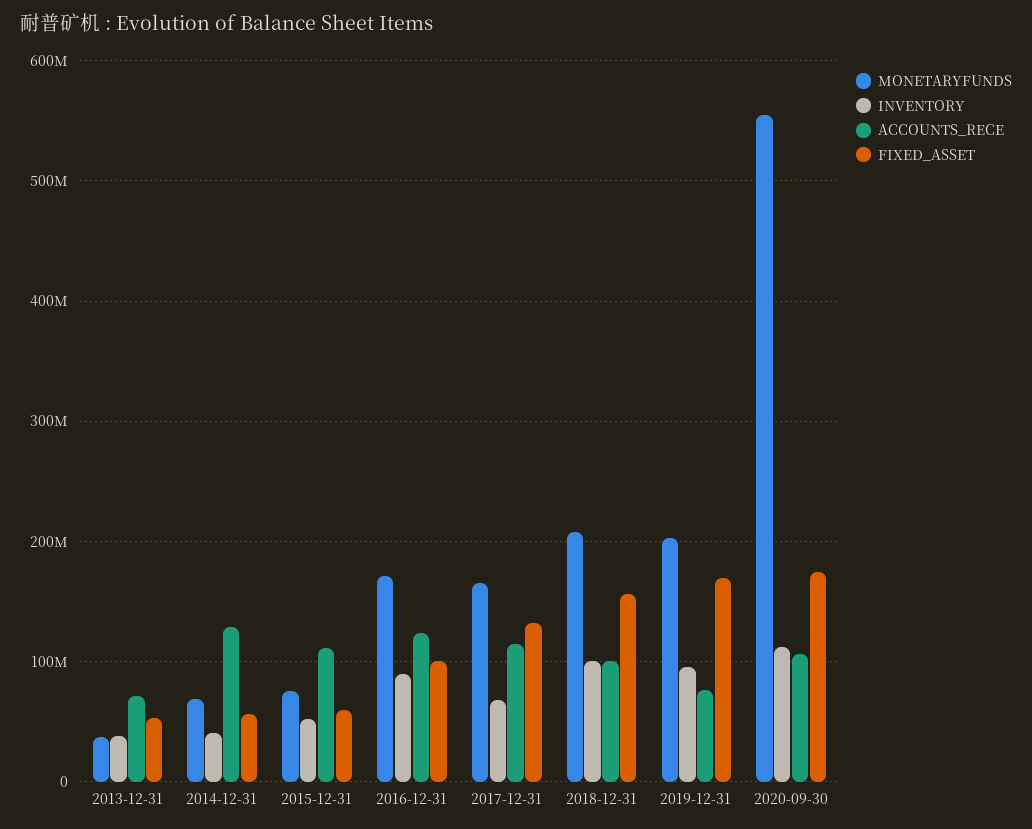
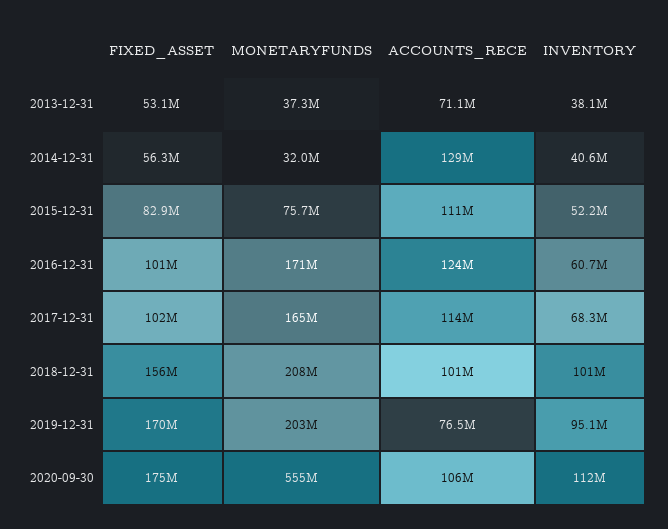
  {
    "MONETARYFUNDS": {
      "2013-12-31": 37300000,
-     "2014-12-31": 70000000,
+     "2014-12-31": 32000000,
      "2015-12-31": 75700000,
      "2016-12-31": 171000000,
      "2017-12-31": 165000000,
      "2018-12-31": 208000000,
      "2019-12-31": 203000000,
      "2020-09-30": 555000000
    },
    "INVENTORY": {
      "2013-12-31": 38100000,
      "2014-12-31": 40600000,
      "2015-12-31": 52200000,
-     "2016-12-31": 90000000,
+     "2016-12-31": 60700000,
      "2017-12-31": 68300000,
      "2018-12-31": 101000000,
      "2019-12-31": 95100000,
      "2020-09-30": 112000000
    },
    "ACCOUNTS_RECE": {
      "2013-12-31": 71100000,
      "2014-12-31": 129000000,
      "2015-12-31": 111000000,
      "2016-12-31": 124000000,
      "2017-12-31": 114000000,
      "2018-12-31": 101000000,
      "2019-12-31": 76500000,
      "2020-09-30": 106000000
    },
    "FIXED_ASSET": {
      "2013-12-31": 53100000,
      "2014-12-31": 56300000,
-     "2015-12-31": 60000000,
+     "2015-12-31": 82900000,
      "2016-12-31": 101000000,
-     "2017-12-31": 130000000,
+     "2017-12-31": 102000000,
      "2018-12-31": 156000000,
      "2019-12-31": 170000000,
      "2020-09-30": 175000000
    }
  }

